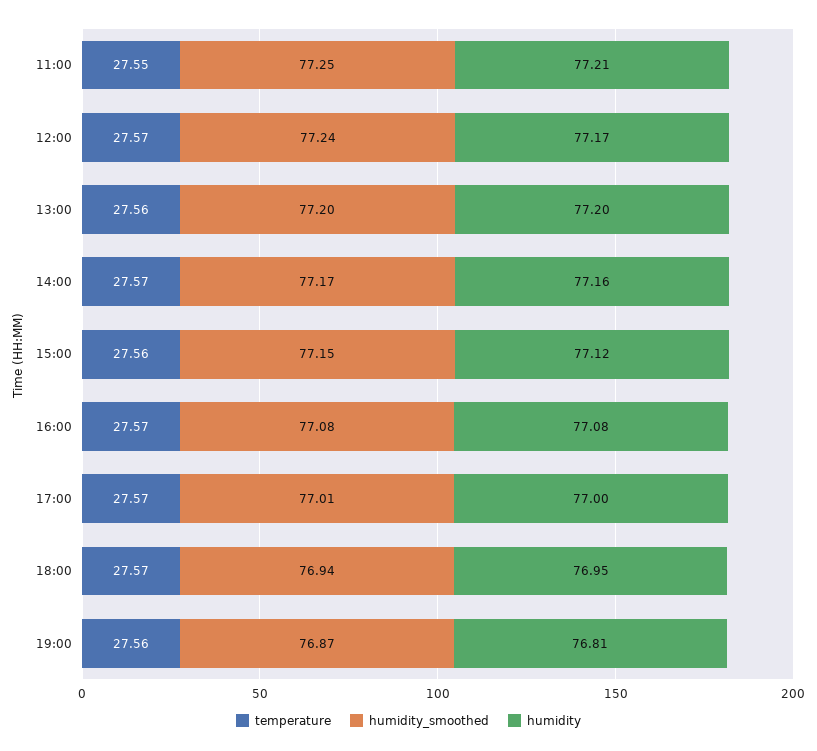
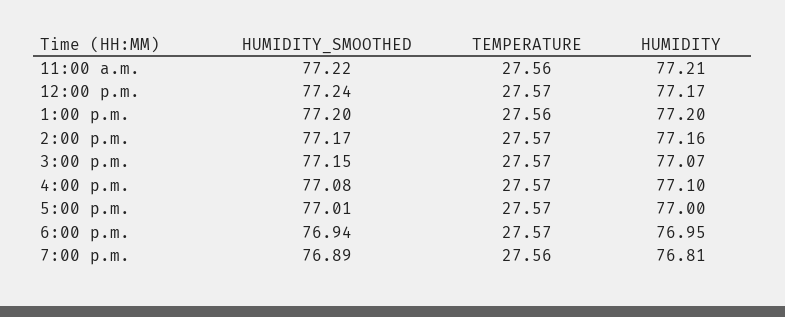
  {
    "temperature": {
-     "11:00": 27.55,
+     "11:00": 27.56,
      "12:00": 27.57,
      "13:00": 27.56,
      "14:00": 27.57,
-     "15:00": 27.56,
+     "15:00": 27.57,
      "16:00": 27.57,
      "17:00": 27.57,
      "18:00": 27.57,
      "19:00": 27.56
    },
    "humidity_smoothed": {
-     "11:00": 77.25,
+     "11:00": 77.22,
      "12:00": 77.24,
      "13:00": 77.2,
      "14:00": 77.17,
      "15:00": 77.15,
      "16:00": 77.08,
      "17:00": 77.01,
      "18:00": 76.94,
-     "19:00": 76.87
+     "19:00": 76.89
    },
    "humidity": {
      "11:00": 77.21,
      "12:00": 77.17,
      "13:00": 77.2,
      "14:00": 77.16,
-     "15:00": 77.12,
+     "15:00": 77.07,
-     "16:00": 77.08,
+     "16:00": 77.1,
      "17:00": 77,
      "18:00": 76.95,
      "19:00": 76.81
    }
  }

